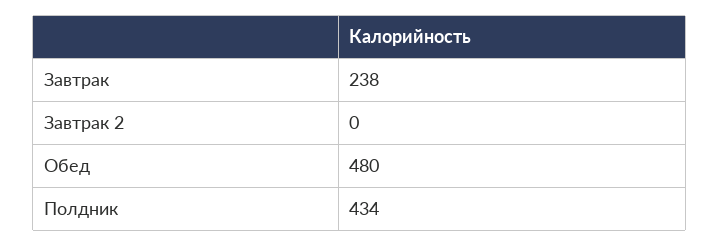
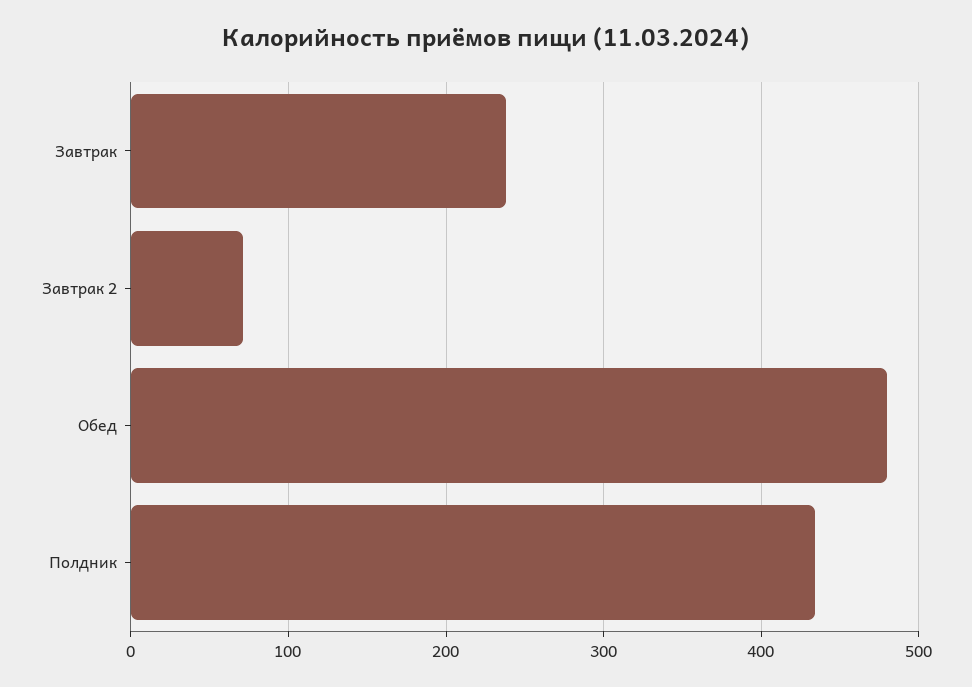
  {
    "Завтрак": 238,
-   "Завтрак 2": 0,
+   "Завтрак 2": 70,
    "Обед": 480,
    "Полдник": 434
  }

